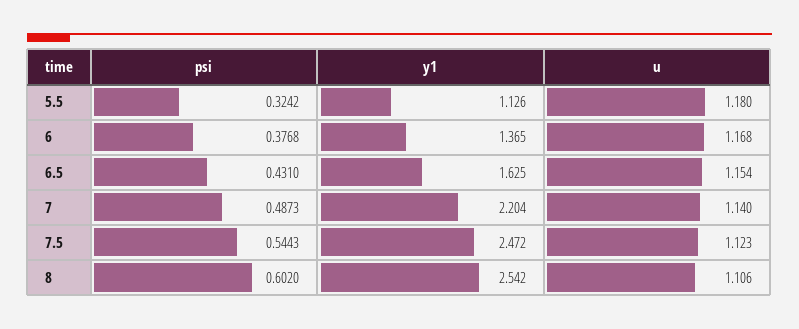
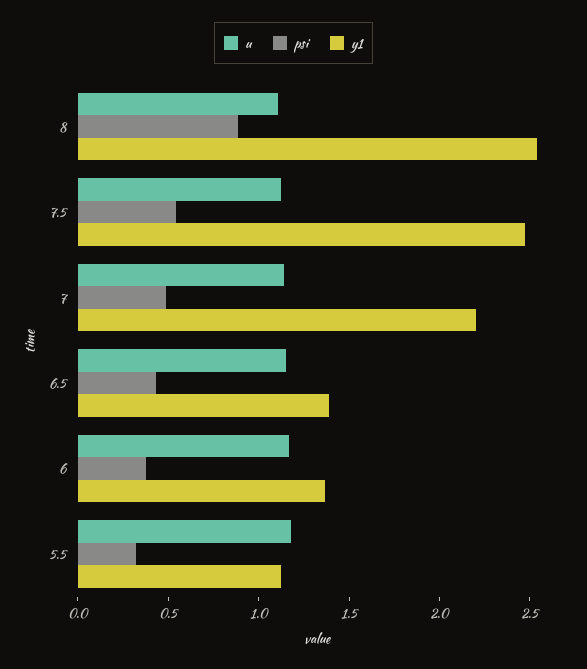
  {
    "psi": {
      "5.5": 0.3242,
      "6": 0.3768,
      "6.5": 0.431,
      "7": 0.4873,
      "7.5": 0.5443,
-     "8": 0.602
+     "8": 0.9
    },
    "y1": {
      "5.5": 1.126,
      "6": 1.365,
-     "6.5": 1.625,
+     "6.5": 1.4,
      "7": 2.204,
      "7.5": 2.472,
      "8": 2.542
    },
    "u": {
      "5.5": 1.18,
      "6": 1.168,
      "6.5": 1.154,
      "7": 1.14,
      "7.5": 1.123,
      "8": 1.106
    }
  }

